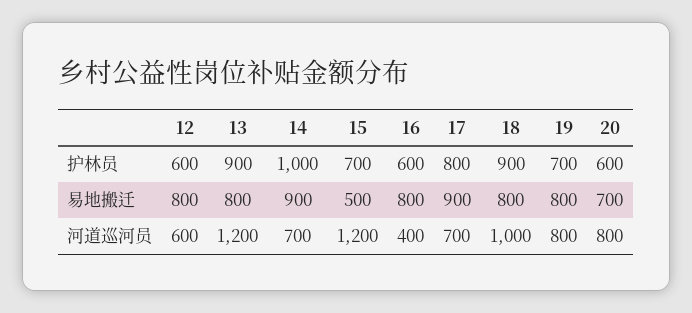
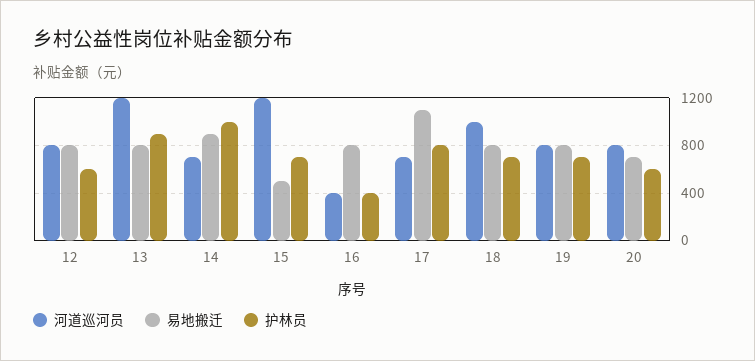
  {
    "护林员": {
      "12": 600,
      "13": 900,
      "14": 1000,
      "15": 700,
-     "16": 600,
+     "16": 400,
      "17": 800,
-     "18": 900,
+     "18": 700,
      "19": 700,
      "20": 600
    },
    "易地搬迁": {
      "12": 800,
      "13": 800,
      "14": 900,
      "15": 500,
      "16": 800,
-     "17": 900,
+     "17": 1100,
      "18": 800,
      "19": 800,
      "20": 700
    },
    "河道巡河员": {
-     "12": 600,
+     "12": 800,
      "13": 1200,
      "14": 700,
      "15": 1200,
      "16": 400,
      "17": 700,
      "18": 1000,
      "19": 800,
      "20": 800
    }
  }

